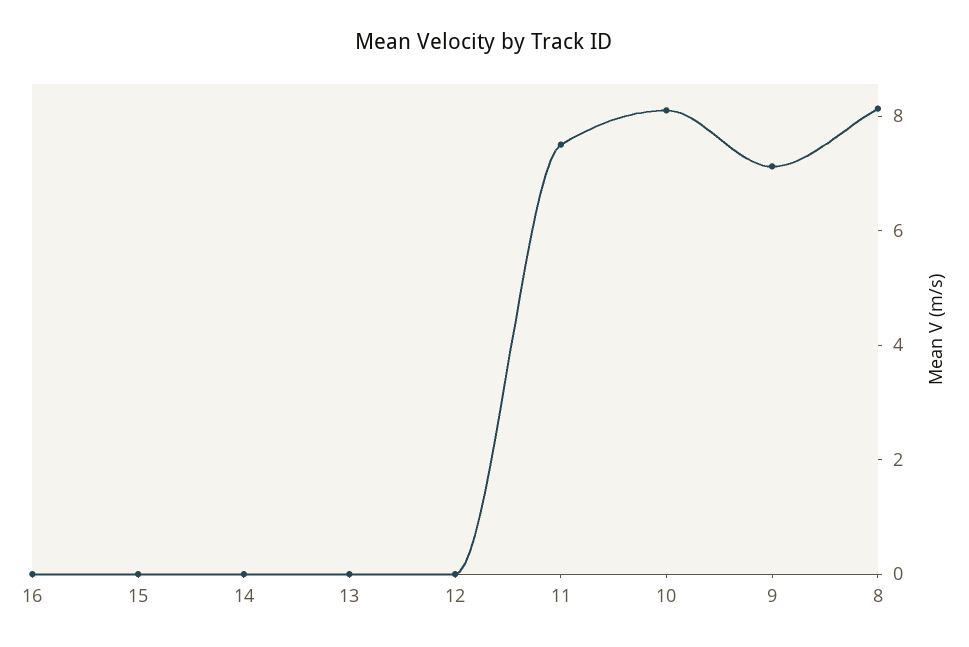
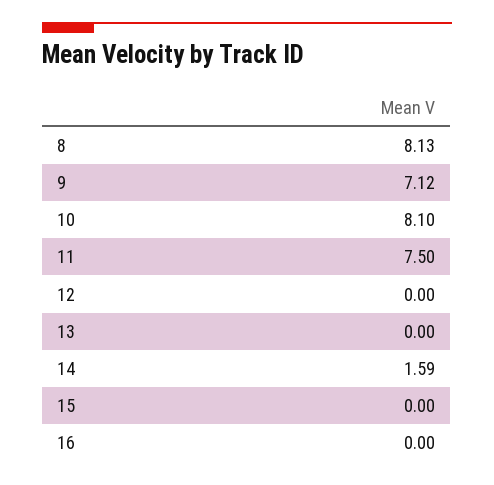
  {
    "16": 0,
    "15": 0,
-   "14": 0,
+   "14": 1.59,
    "13": 0,
    "12": 0,
    "11": 7.5,
    "10": 8.1,
    "9": 7.12,
    "8": 8.13
  }

